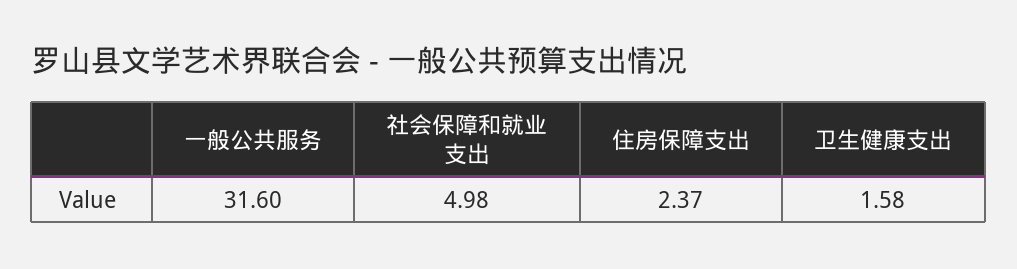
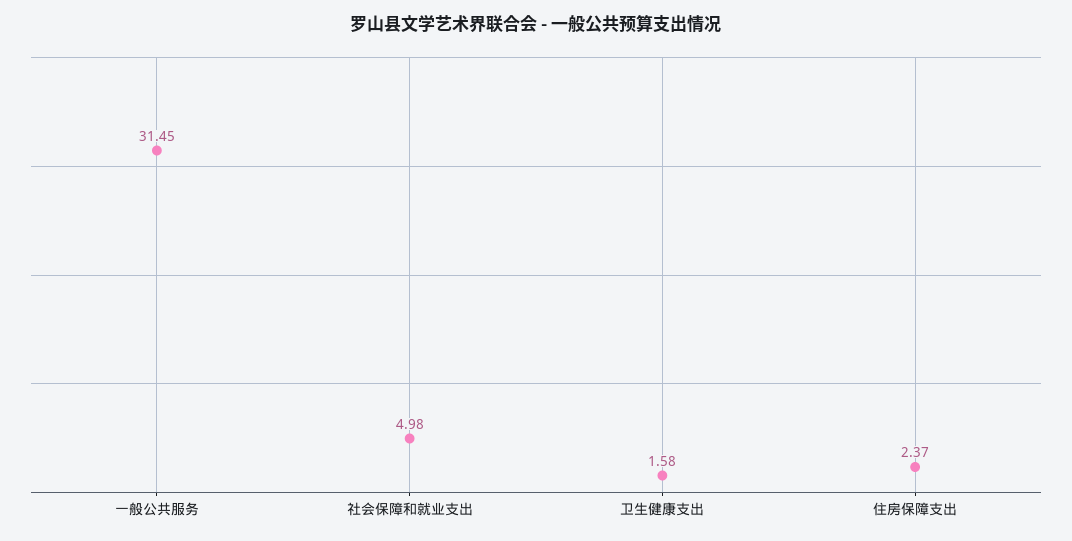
  {
-   "一般公共服务": 31.6,
+   "一般公共服务": 31.45,
    "社会保障和就业支出": 4.98,
    "住房保障支出": 2.37,
    "卫生健康支出": 1.58
  }

